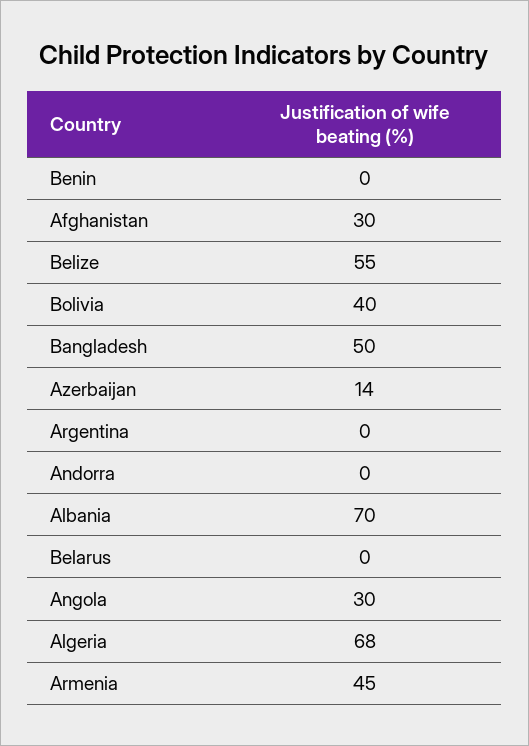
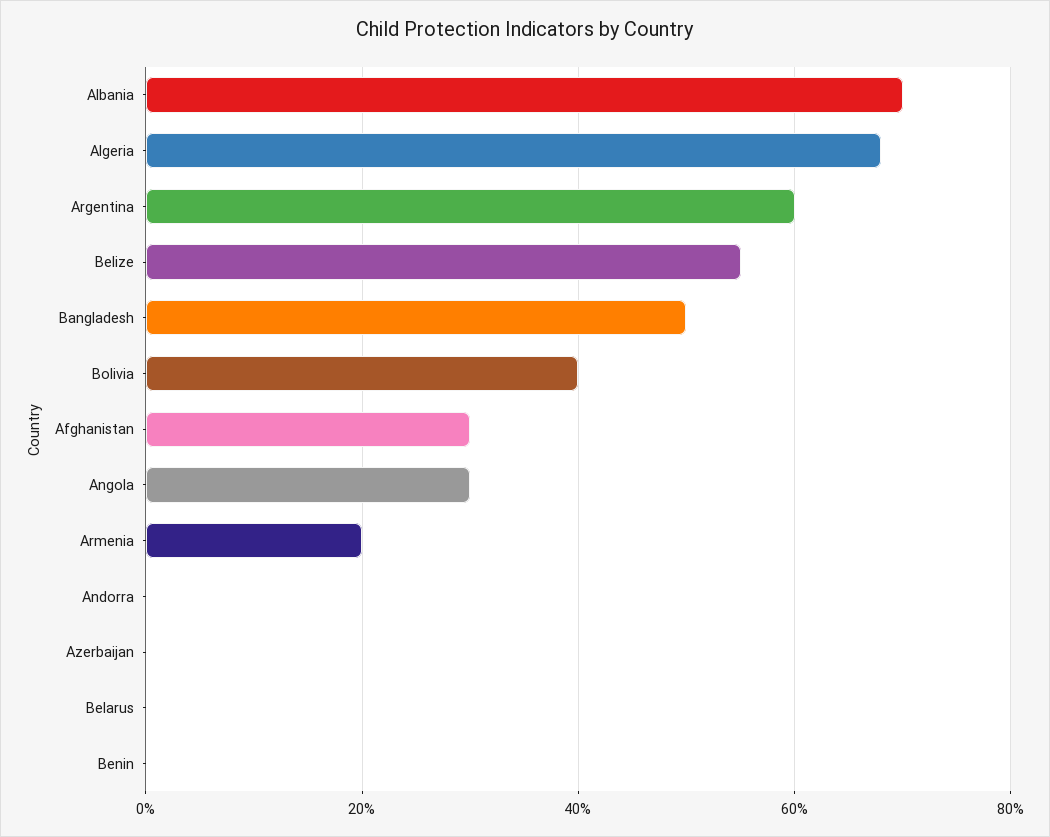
  {
    "Benin": 0,
    "Afghanistan": 30,
    "Belize": 55,
    "Bolivia": 40,
    "Bangladesh": 50,
-   "Azerbaijan": 14,
+   "Azerbaijan": 0,
-   "Argentina": 0,
+   "Argentina": 60,
    "Andorra": 0,
    "Albania": 70,
    "Belarus": 0,
    "Angola": 30,
    "Algeria": 68,
-   "Armenia": 45
+   "Armenia": 20
  }

